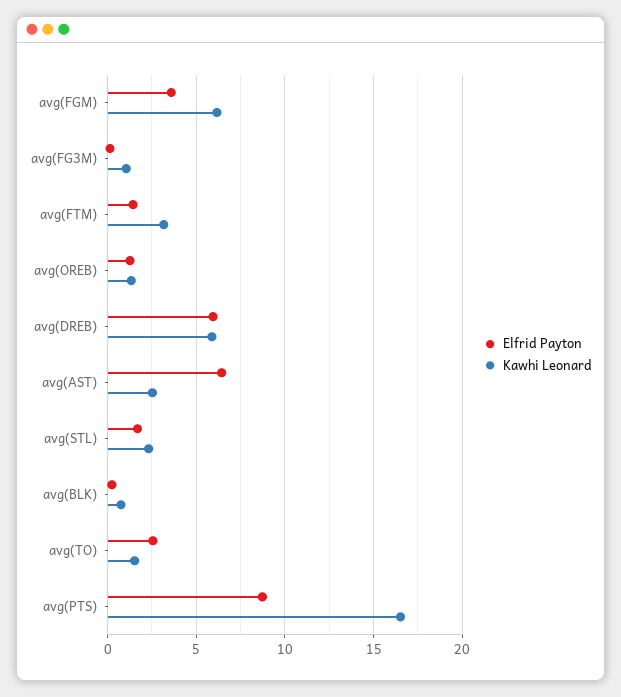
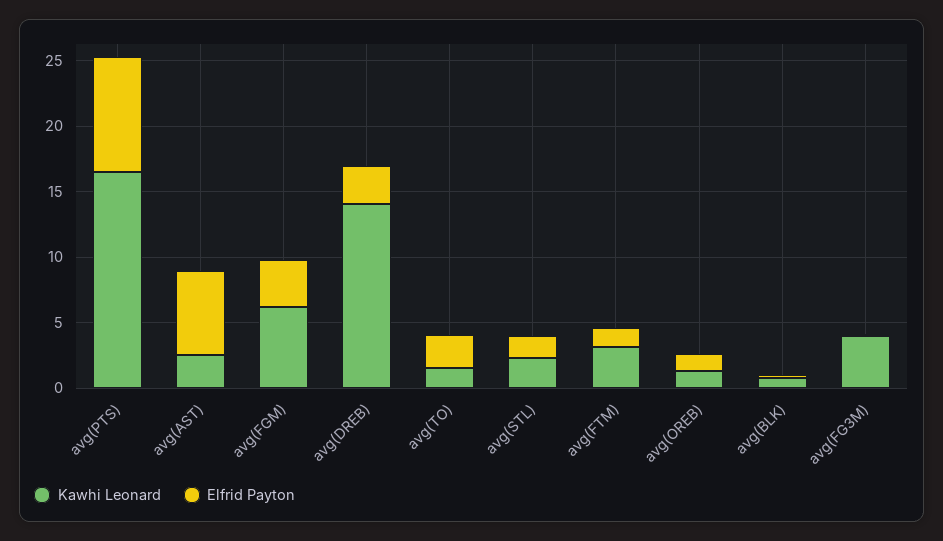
  {
    "Elfrid Payton": {
      "avg(FGM)": 3.5,
      "avg(FG3M)": 0,
      "avg(FTM)": 1.5,
      "avg(OREB)": 1.5,
-     "avg(DREB)": 6,
+     "avg(DREB)": 3,
      "avg(AST)": 6.5,
      "avg(STL)": 1.5,
      "avg(BLK)": 0,
      "avg(TO)": 2.5,
      "avg(PTS)": 8.5
    },
    "Kawhi Leonard": {
      "avg(FGM)": 6,
-     "avg(FG3M)": 1,
+     "avg(FG3M)": 4,
      "avg(FTM)": 3,
      "avg(OREB)": 1.5,
-     "avg(DREB)": 6,
+     "avg(DREB)": 14,
      "avg(AST)": 2.5,
      "avg(STL)": 2.5,
      "avg(BLK)": 1,
      "avg(TO)": 1.5,
      "avg(PTS)": 16.5
    }
  }

